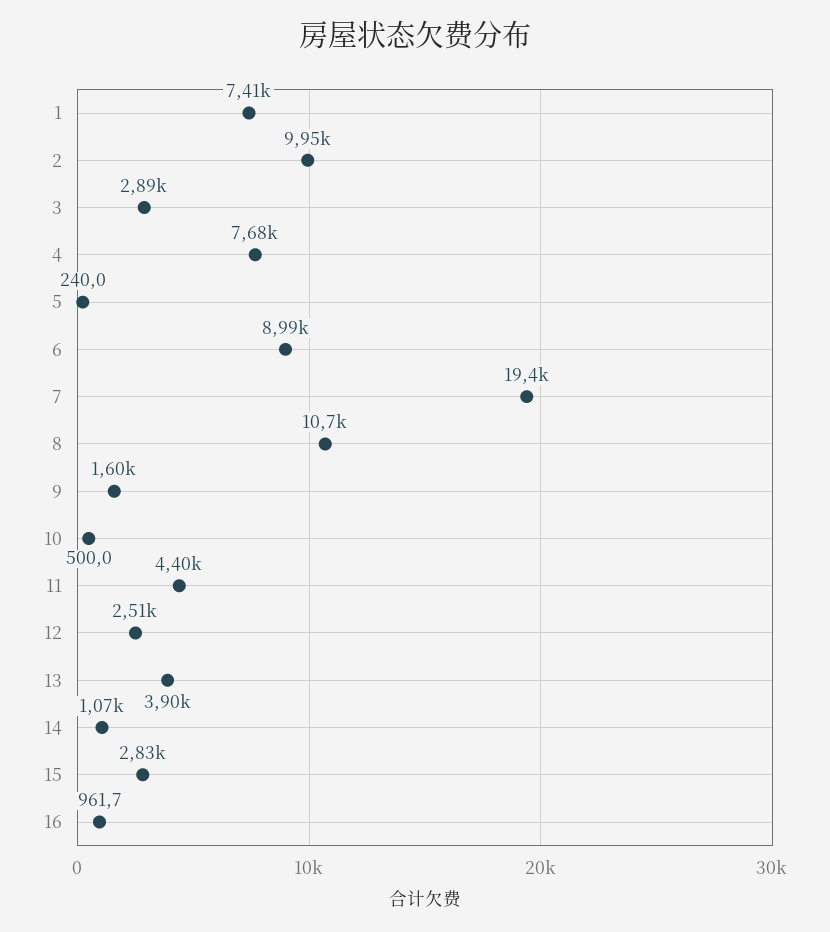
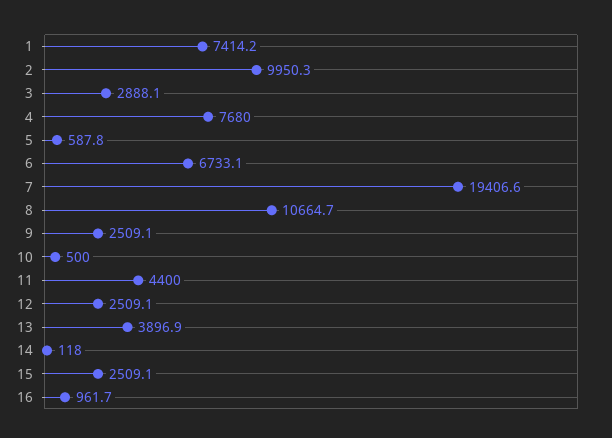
  {
    "1": 7414.2,
    "2": 9950.3,
    "3": 2888.1,
    "4": 7680,
-   "5": 240,
+   "5": 587.8,
-   "6": 8990,
+   "6": 6733.1,
    "7": 19406.6,
    "8": 10664.7,
-   "9": 1600,
+   "9": 2509.1,
    "10": 500,
    "11": 4400,
    "12": 2509.1,
    "13": 3896.9,
-   "14": 1070,
+   "14": 118,
-   "15": 2830,
+   "15": 2509.1,
    "16": 961.7
  }

